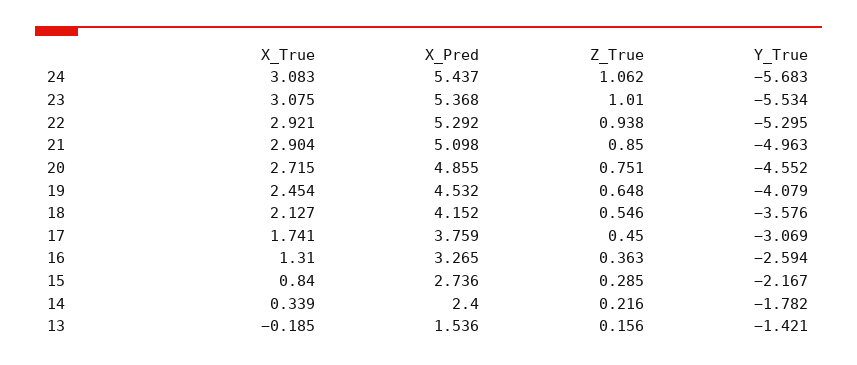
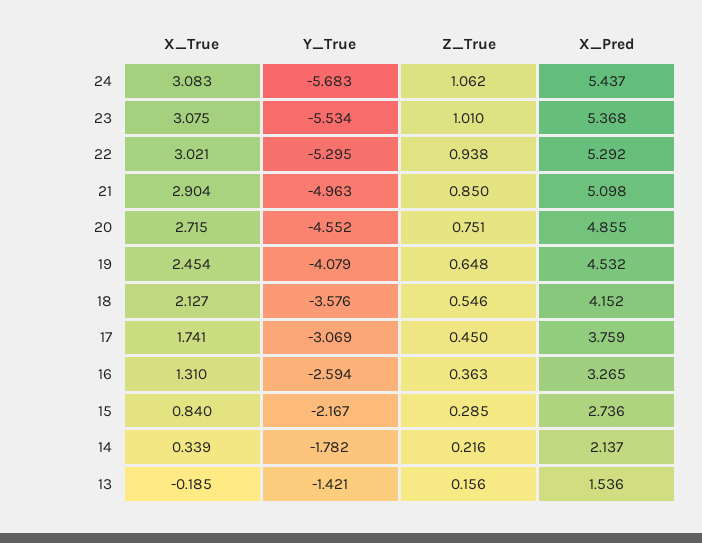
  {
    "X_True": {
      "24": 3.083,
      "23": 3.075,
-     "22": 2.921,
+     "22": 3.021,
      "21": 2.904,
      "20": 2.715,
      "19": 2.454,
      "18": 2.127,
      "17": 1.741,
      "16": 1.31,
      "15": 0.84,
      "14": 0.339,
      "13": -0.185
    },
    "X_Pred": {
      "24": 5.437,
      "23": 5.368,
      "22": 5.292,
      "21": 5.098,
      "20": 4.855,
      "19": 4.532,
      "18": 4.152,
      "17": 3.759,
      "16": 3.265,
      "15": 2.736,
-     "14": 2.4,
+     "14": 2.137,
      "13": 1.536
    },
    "Z_True": {
      "24": 1.062,
      "23": 1.01,
      "22": 0.938,
      "21": 0.85,
      "20": 0.751,
      "19": 0.648,
      "18": 0.546,
      "17": 0.45,
      "16": 0.363,
      "15": 0.285,
      "14": 0.216,
      "13": 0.156
    },
    "Y_True": {
      "24": -5.683,
      "23": -5.534,
      "22": -5.295,
      "21": -4.963,
      "20": -4.552,
      "19": -4.079,
      "18": -3.576,
      "17": -3.069,
      "16": -2.594,
      "15": -2.167,
      "14": -1.782,
      "13": -1.421
    }
  }

